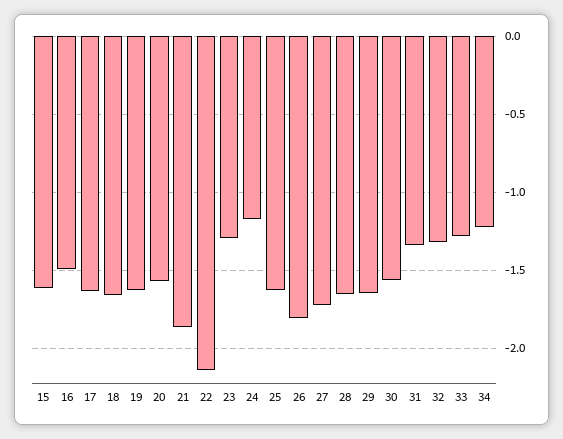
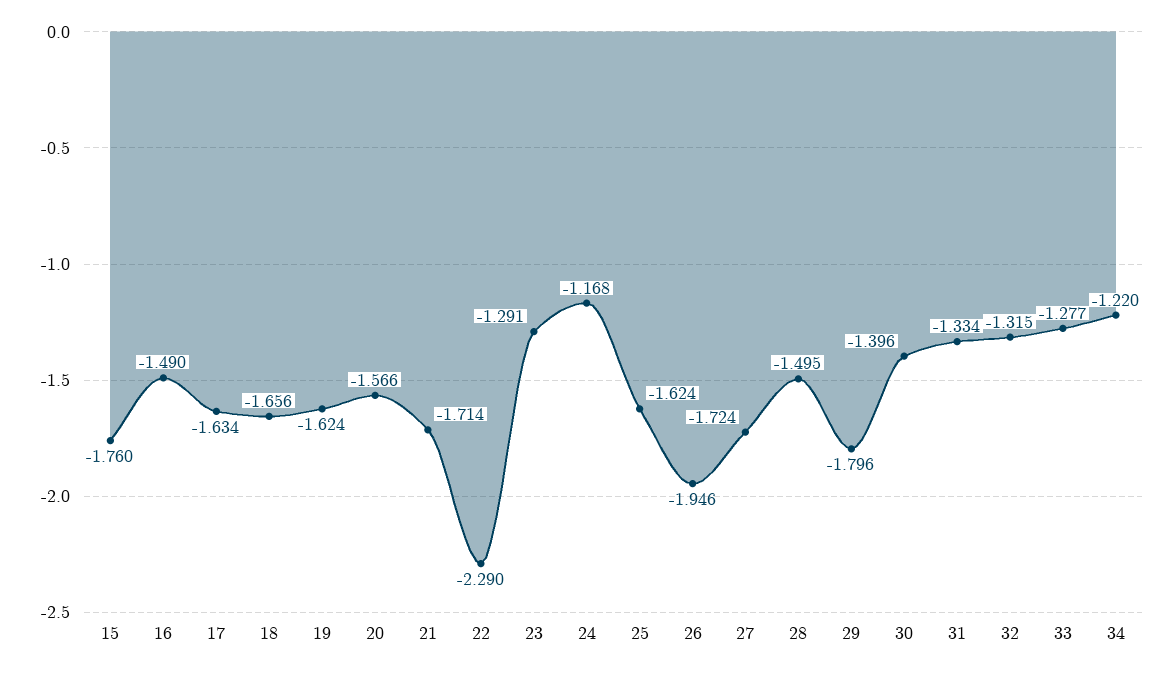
  {
-   "15": -1.6,
+   "15": -1.76,
    "16": -1.49,
    "17": -1.634,
    "18": -1.656,
    "19": -1.624,
    "20": -1.566,
-   "21": -1.85,
+   "21": -1.714,
-   "22": -2.15,
+   "22": -2.29,
    "23": -1.291,
    "24": -1.168,
    "25": -1.624,
-   "26": -1.8,
+   "26": -1.946,
    "27": -1.724,
-   "28": -1.65,
+   "28": -1.495,
-   "29": -1.65,
+   "29": -1.796,
-   "30": -1.55,
+   "30": -1.396,
    "31": -1.334,
    "32": -1.315,
    "33": -1.277,
    "34": -1.22
  }

